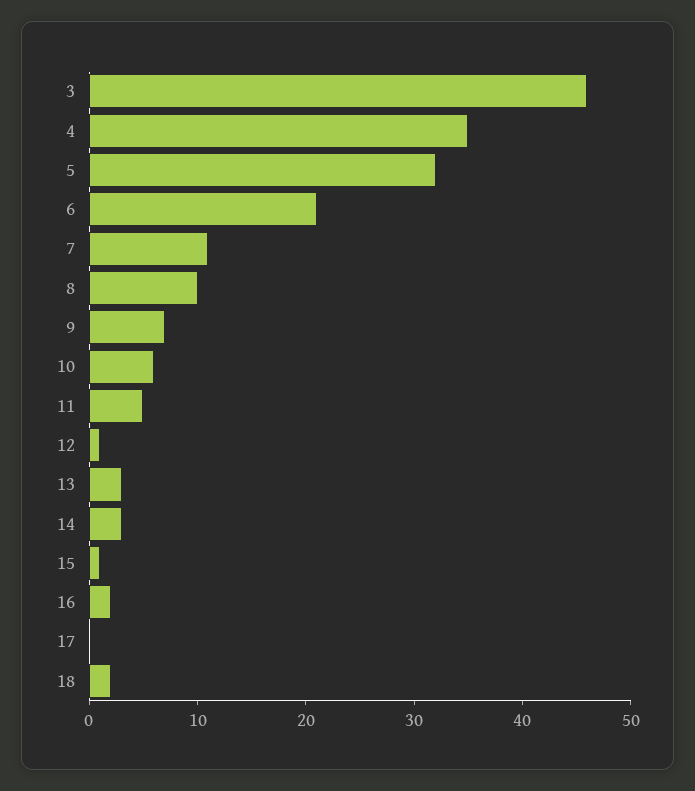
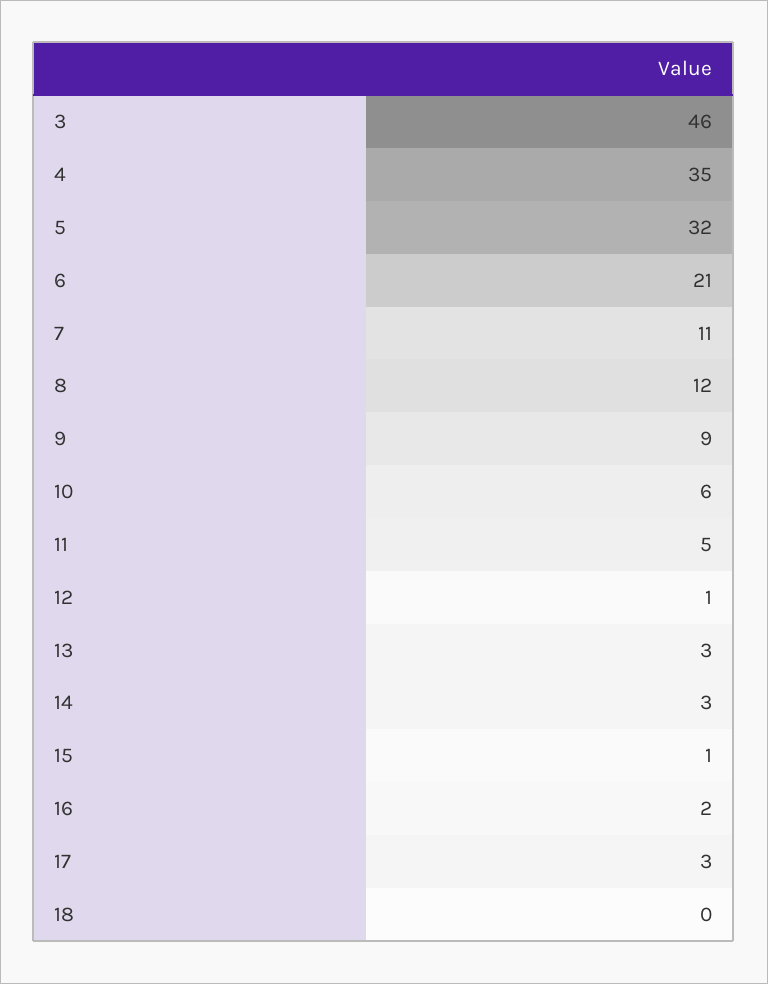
  {
    "3": 46,
    "4": 35,
    "5": 32,
    "6": 21,
    "7": 11,
-   "8": 10,
+   "8": 12,
-   "9": 7,
+   "9": 9,
    "10": 6,
    "11": 5,
    "12": 1,
    "13": 3,
    "14": 3,
    "15": 1,
    "16": 2,
-   "17": 0,
+   "17": 3,
-   "18": 2
+   "18": 0
  }

